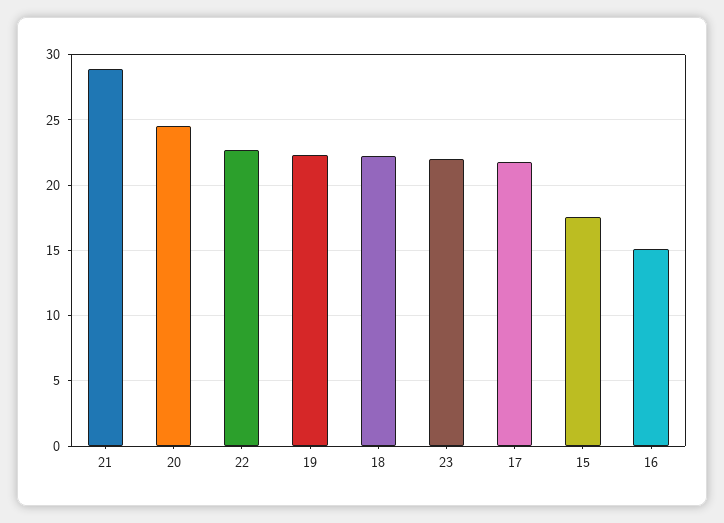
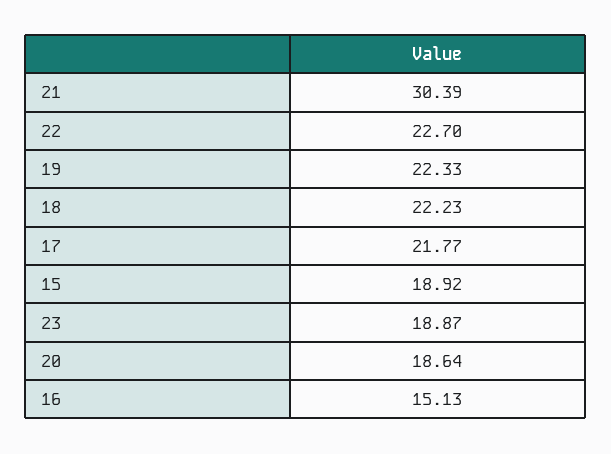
  {
-   "21": 29,
+   "21": 30.39,
-   "20": 24.5,
+   "20": 18.64,
    "22": 22.7,
    "19": 22.33,
    "18": 22.23,
-   "23": 22,
+   "23": 18.87,
    "17": 21.77,
-   "15": 17.5,
+   "15": 18.92,
    "16": 15.13
  }

